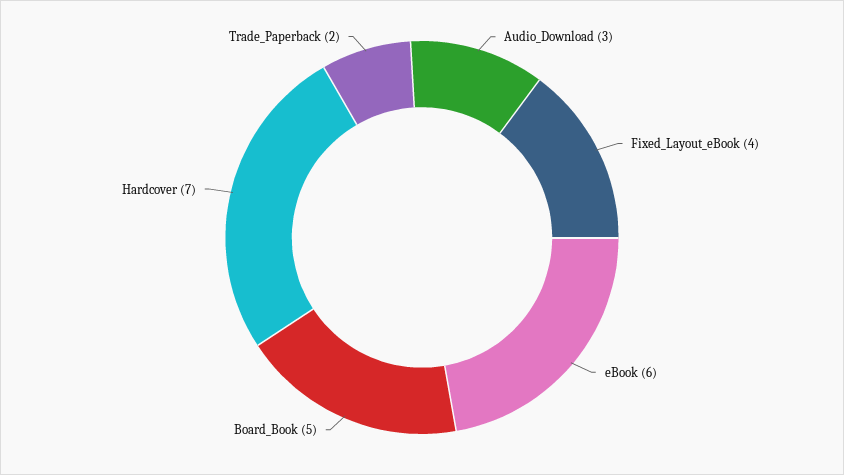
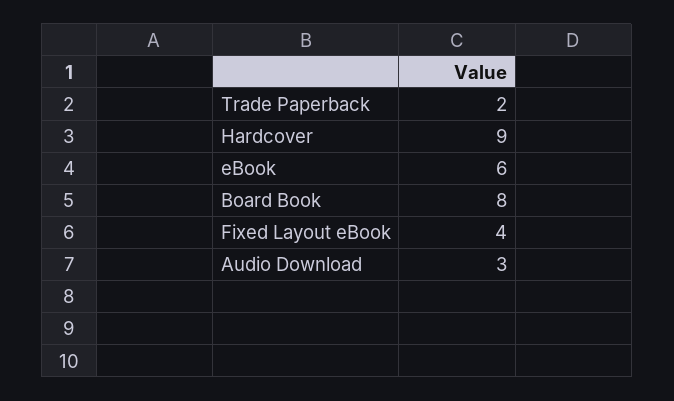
  {
    "Audio_Download": 3,
    "Fixed_Layout_eBook": 4,
    "eBook": 6,
-   "Board_Book": 5,
+   "Board_Book": 8,
-   "Hardcover": 7,
+   "Hardcover": 9,
    "Trade_Paperback": 2
  }

